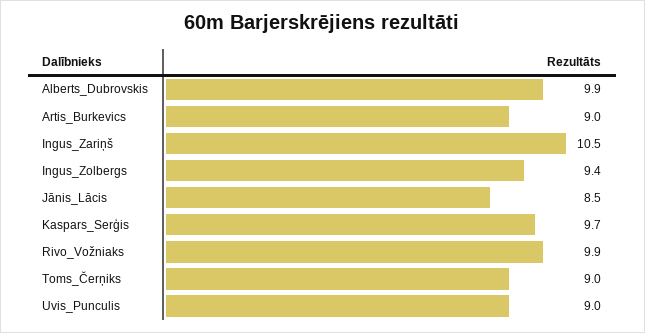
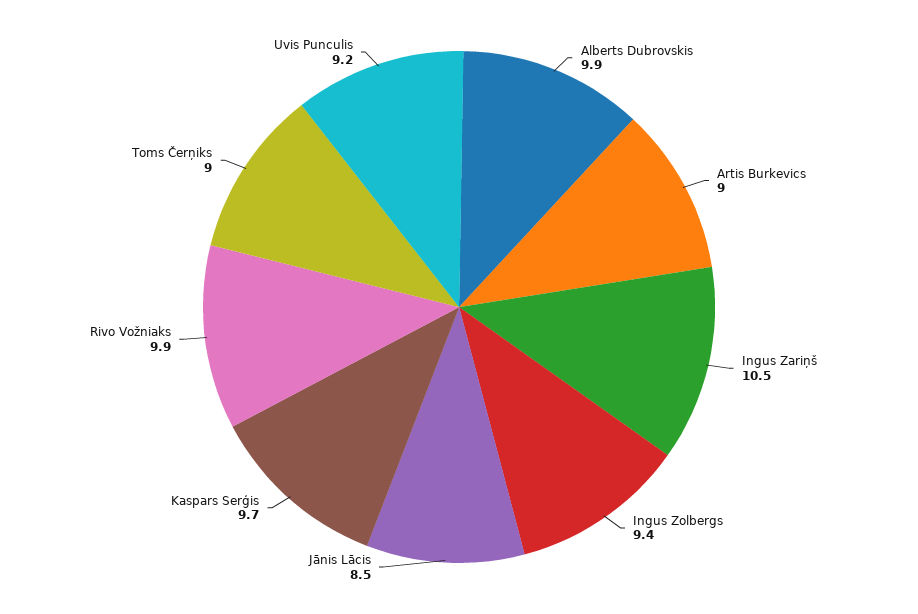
  {
    "Alberts_Dubrovskis": 9.9,
    "Artis_Burkevics": 9,
    "Ingus_Zariņš": 10.5,
    "Ingus_Zolbergs": 9.4,
    "Jānis_Lācis": 8.5,
    "Kaspars_Serģis": 9.7,
    "Rivo_Vožniaks": 9.9,
    "Toms_Čerņiks": 9,
-   "Uvis_Punculis": 9
+   "Uvis_Punculis": 9.2
  }

